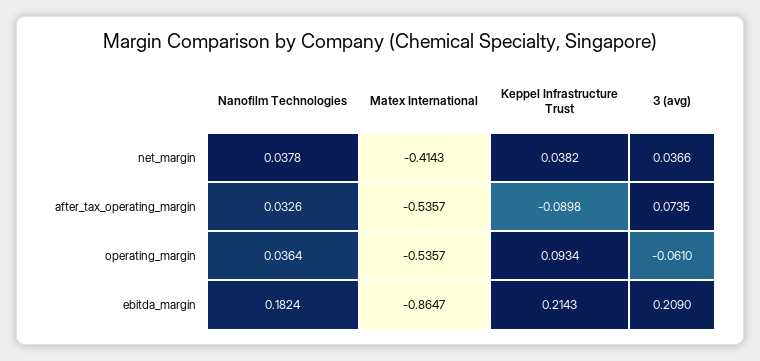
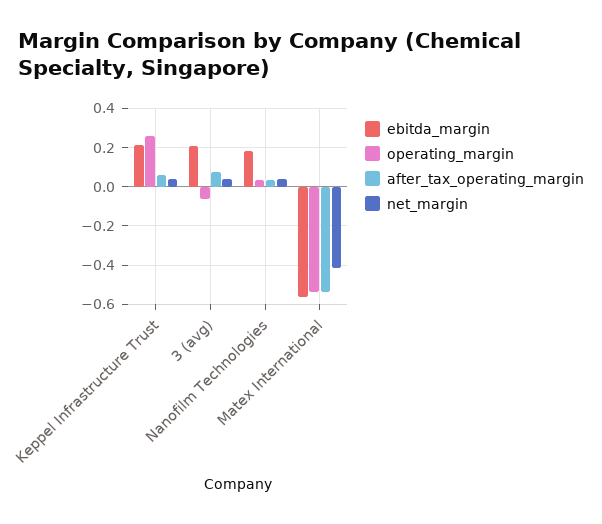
  {
    "net_margin": {
      "Nanofilm Technologies": 0.0378,
      "Matex International": -0.4143,
      "Keppel Infrastructure Trust": 0.0382,
      "3 (avg)": 0.0366
    },
    "after_tax_operating_margin": {
      "Nanofilm Technologies": 0.0326,
      "Matex International": -0.5357,
-     "Keppel Infrastructure Trust": -0.0898,
+     "Keppel Infrastructure Trust": 0.05,
      "3 (avg)": 0.0735
    },
    "operating_margin": {
      "Nanofilm Technologies": 0.0364,
      "Matex International": -0.5357,
-     "Keppel Infrastructure Trust": 0.0934,
+     "Keppel Infrastructure Trust": 0.25,
      "3 (avg)": -0.061
    },
    "ebitda_margin": {
      "Nanofilm Technologies": 0.1824,
-     "Matex International": -0.8647,
+     "Matex International": -0.55,
      "Keppel Infrastructure Trust": 0.2143,
      "3 (avg)": 0.209
    }
  }

